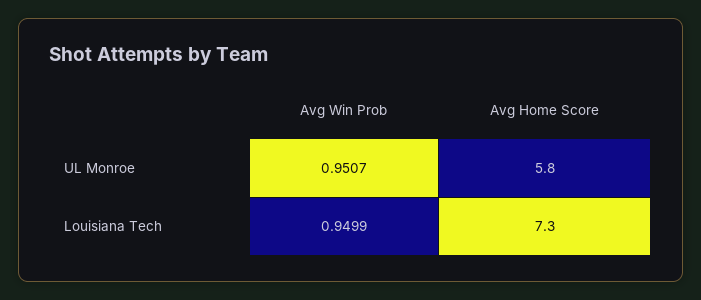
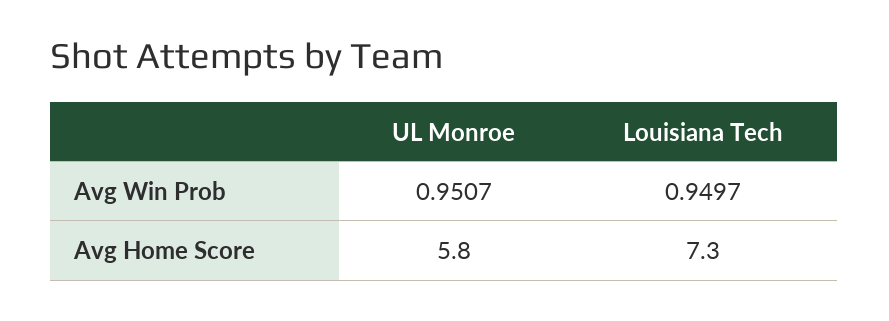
  {
    "Avg Win Prob": {
      "UL Monroe": 0.9507,
-     "Louisiana Tech": 0.9499
+     "Louisiana Tech": 0.9497
    },
    "Avg Home Score": {
      "UL Monroe": 5.8,
      "Louisiana Tech": 7.3
    }
  }

